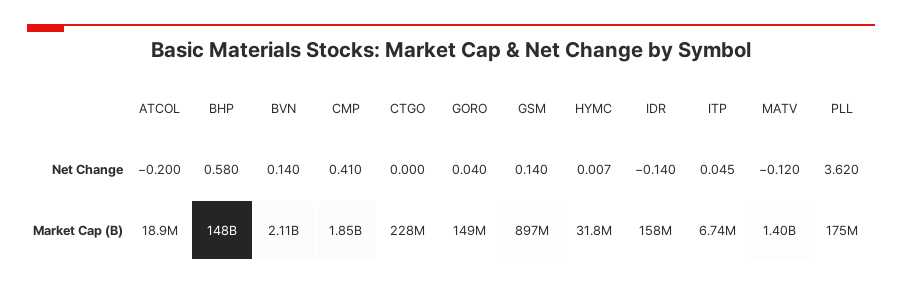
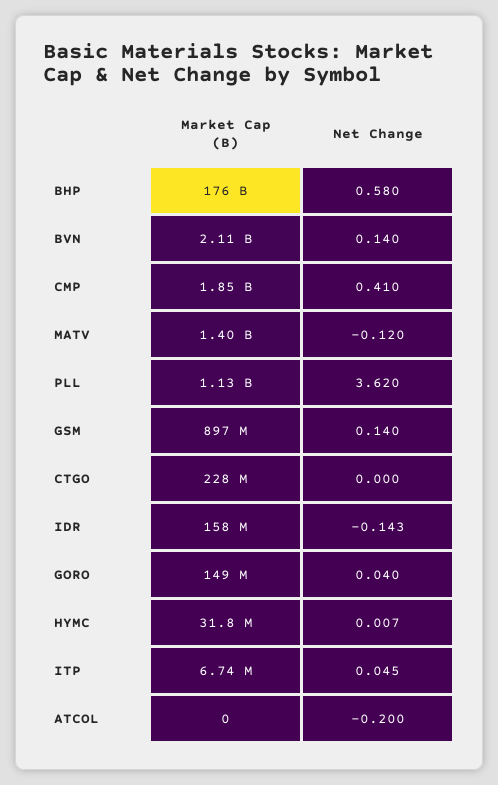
  {
    "ATCOL": {
      "Net Change": -0.2,
-     "Market Cap (B)": 18900000
+     "Market Cap (B)": 0
    },
    "BHP": {
      "Net Change": 0.58,
-     "Market Cap (B)": 148000000000
+     "Market Cap (B)": 176000000000
    },
    "BVN": {
      "Net Change": 0.14,
      "Market Cap (B)": 2110000000
    },
    "CMP": {
      "Net Change": 0.41,
      "Market Cap (B)": 1850000000
    },
    "CTGO": {
      "Net Change": 0,
      "Market Cap (B)": 228000000
    },
    "GORO": {
      "Net Change": 0.04,
      "Market Cap (B)": 149000000
    },
    "GSM": {
      "Net Change": 0.14,
      "Market Cap (B)": 897000000
    },
    "HYMC": {
      "Net Change": 0.007,
      "Market Cap (B)": 31800000
    },
    "IDR": {
-     "Net Change": -0.14,
+     "Net Change": -0.143,
      "Market Cap (B)": 158000000
    },
    "ITP": {
      "Net Change": 0.045,
      "Market Cap (B)": 6740000
    },
    "MATV": {
      "Net Change": -0.12,
      "Market Cap (B)": 1400000000
    },
    "PLL": {
      "Net Change": 3.62,
-     "Market Cap (B)": 175000000
+     "Market Cap (B)": 1130000000
    }
  }

